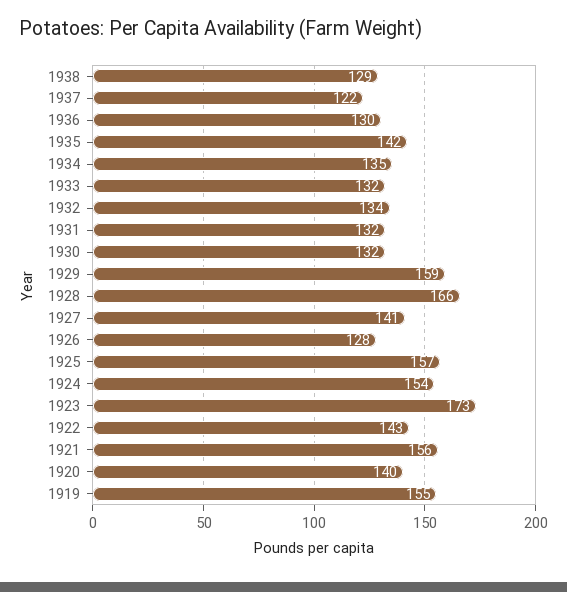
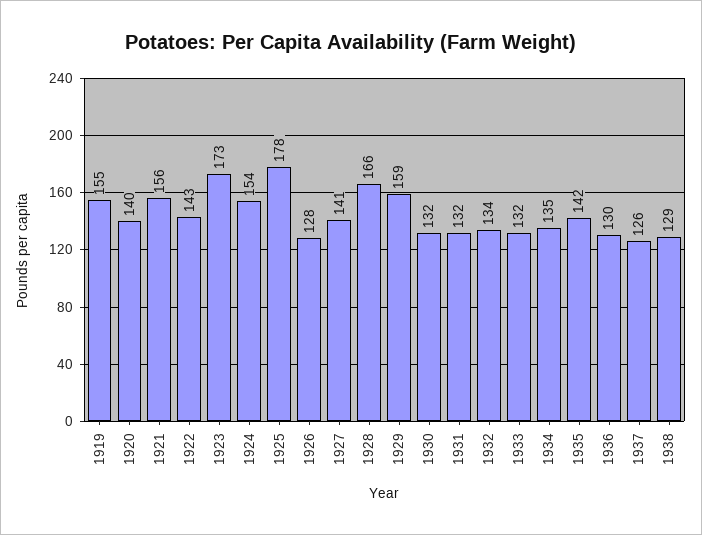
  {
    "1938": 129,
-   "1937": 122,
+   "1937": 126,
    "1936": 130,
    "1935": 142,
    "1934": 135,
    "1933": 132,
    "1932": 134,
    "1931": 132,
    "1930": 132,
    "1929": 159,
    "1928": 166,
    "1927": 141,
    "1926": 128,
-   "1925": 157,
+   "1925": 178,
    "1924": 154,
    "1923": 173,
    "1922": 143,
    "1921": 156,
    "1920": 140,
    "1919": 155
  }

